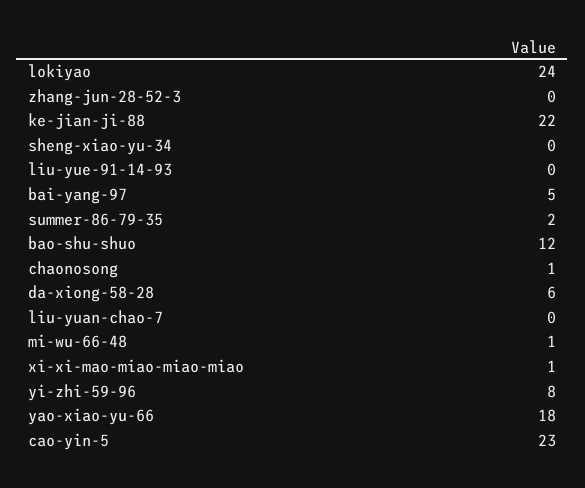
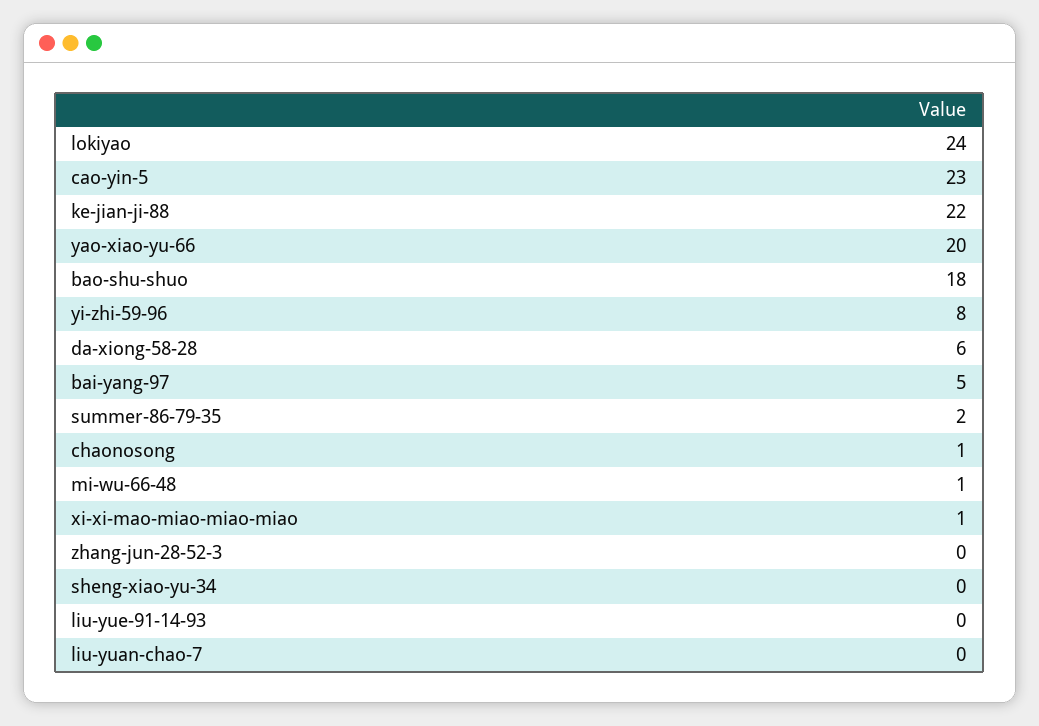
  {
    "lokiyao": 24,
    "zhang-jun-28-52-3": 0,
    "ke-jian-ji-88": 22,
    "sheng-xiao-yu-34": 0,
    "liu-yue-91-14-93": 0,
    "bai-yang-97": 5,
    "summer-86-79-35": 2,
-   "bao-shu-shuo": 12,
+   "bao-shu-shuo": 18,
    "chaonosong": 1,
    "da-xiong-58-28": 6,
    "liu-yuan-chao-7": 0,
    "mi-wu-66-48": 1,
    "xi-xi-mao-miao-miao-miao": 1,
    "yi-zhi-59-96": 8,
-   "yao-xiao-yu-66": 18,
+   "yao-xiao-yu-66": 20,
    "cao-yin-5": 23
  }

